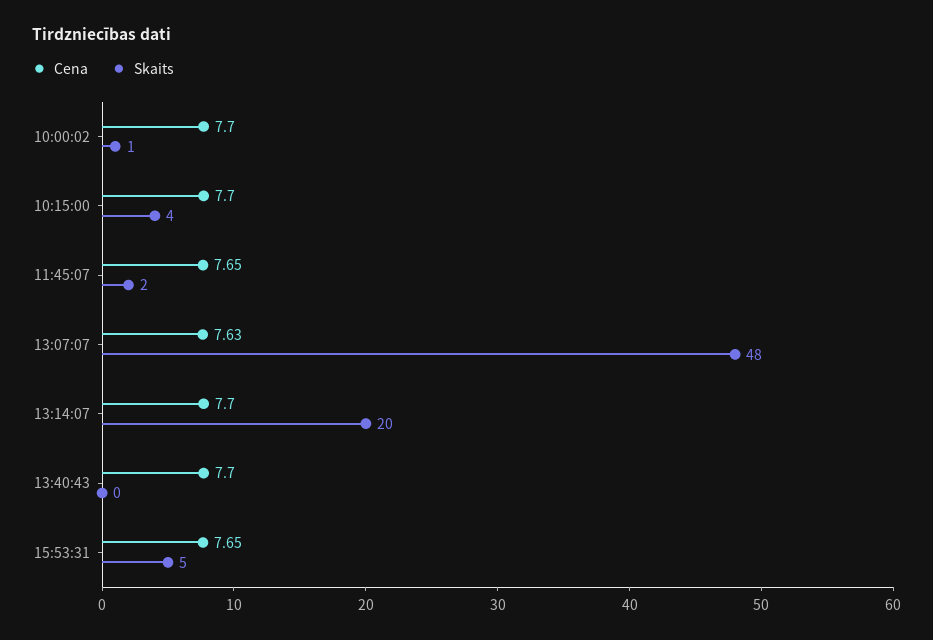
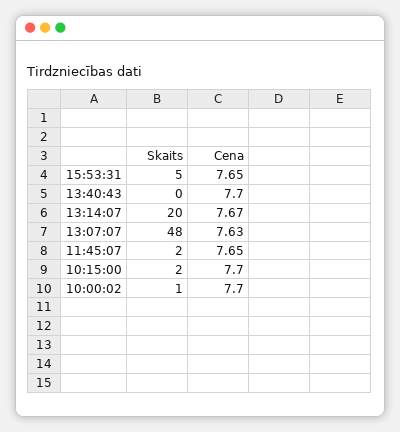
  {
    "Cena": {
      "10:00:02": 7.7,
      "10:15:00": 7.7,
      "11:45:07": 7.65,
      "13:07:07": 7.63,
-     "13:14:07": 7.7,
+     "13:14:07": 7.67,
      "13:40:43": 7.7,
      "15:53:31": 7.65
    },
    "Skaits": {
      "10:00:02": 1,
-     "10:15:00": 4,
+     "10:15:00": 2,
      "11:45:07": 2,
      "13:07:07": 48,
      "13:14:07": 20,
      "13:40:43": 0,
      "15:53:31": 5
    }
  }

